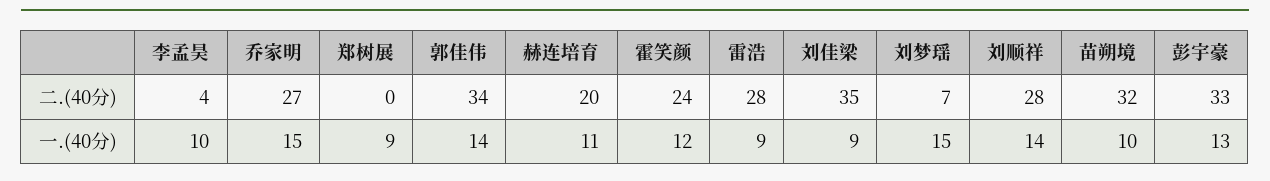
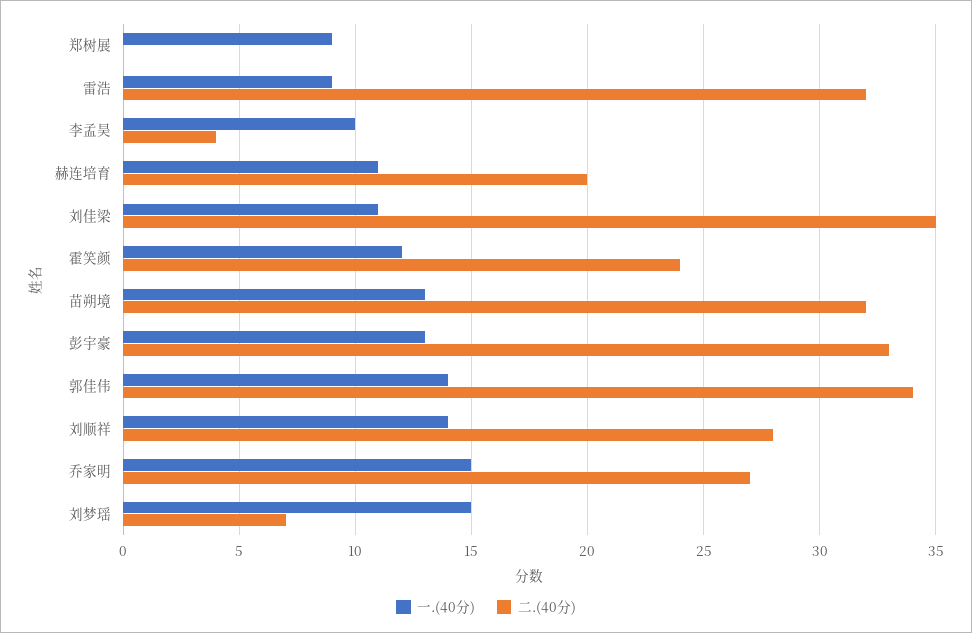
  {
    "二.(40分)": {
      "李孟昊": 4,
      "乔家明": 27,
      "郑树展": 0,
      "郭佳伟": 34,
      "赫连培育": 20,
      "霍笑颜": 24,
-     "雷浩": 28,
+     "雷浩": 32,
      "刘佳梁": 35,
      "刘梦瑶": 7,
      "刘顺祥": 28,
      "苗朔境": 32,
      "彭宇豪": 33
    },
    "一.(40分)": {
      "李孟昊": 10,
      "乔家明": 15,
      "郑树展": 9,
      "郭佳伟": 14,
      "赫连培育": 11,
      "霍笑颜": 12,
      "雷浩": 9,
-     "刘佳梁": 9,
+     "刘佳梁": 11,
      "刘梦瑶": 15,
      "刘顺祥": 14,
-     "苗朔境": 10,
+     "苗朔境": 13,
      "彭宇豪": 13
    }
  }

